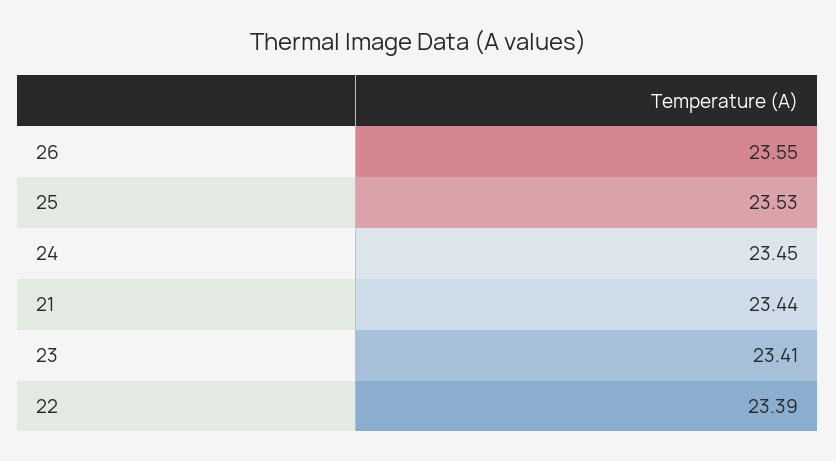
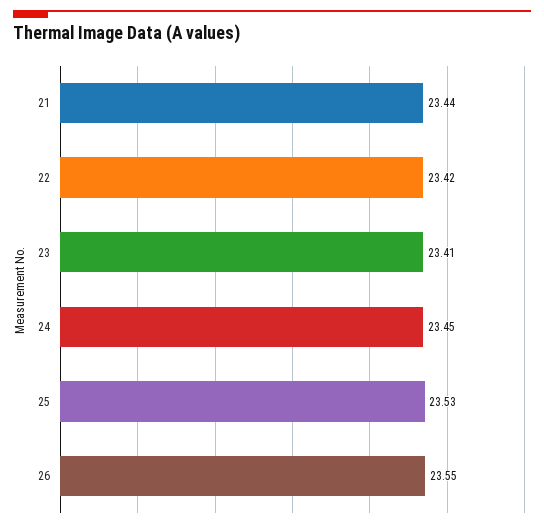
  {
    "26": 23.55,
    "25": 23.53,
    "24": 23.45,
    "21": 23.44,
    "23": 23.41,
-   "22": 23.39
+   "22": 23.42
  }

